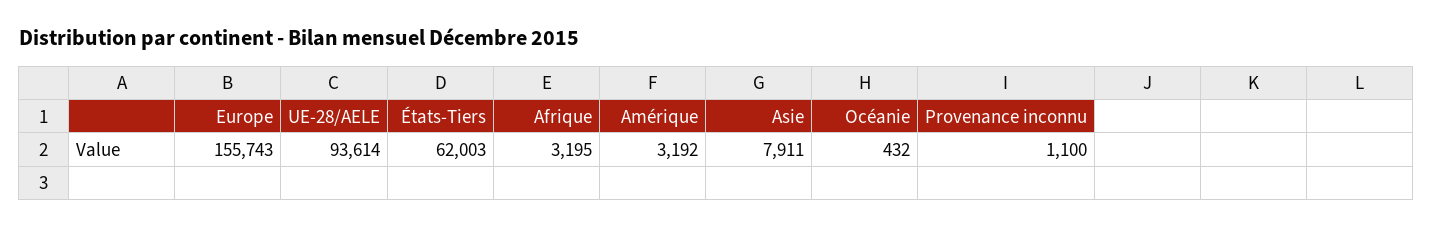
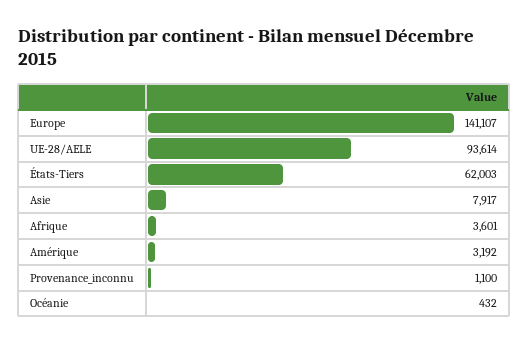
  {
-   "Europe": 155743,
+   "Europe": 141107,
    "UE-28/AELE": 93614,
    "États-Tiers": 62003,
-   "Afrique": 3195,
+   "Afrique": 3601,
    "Amérique": 3192,
-   "Asie": 7911,
+   "Asie": 7917,
    "Océanie": 432,
    "Provenance inconnu": 1100
  }

